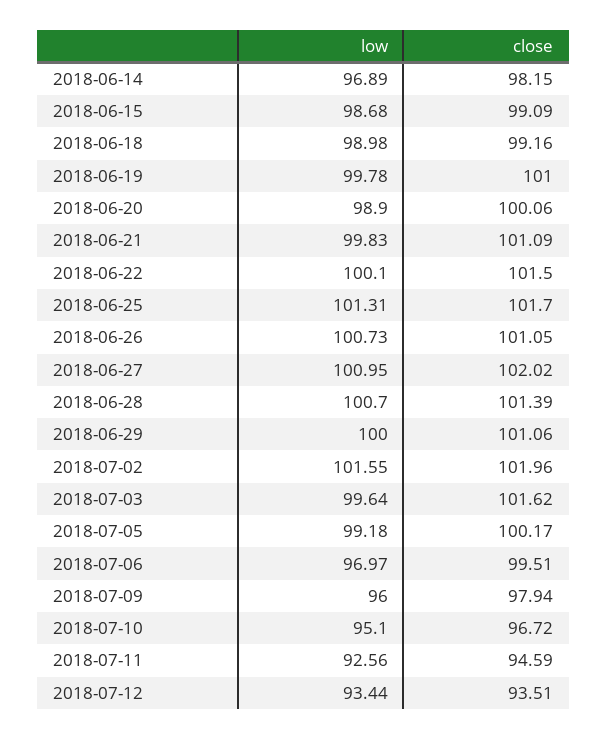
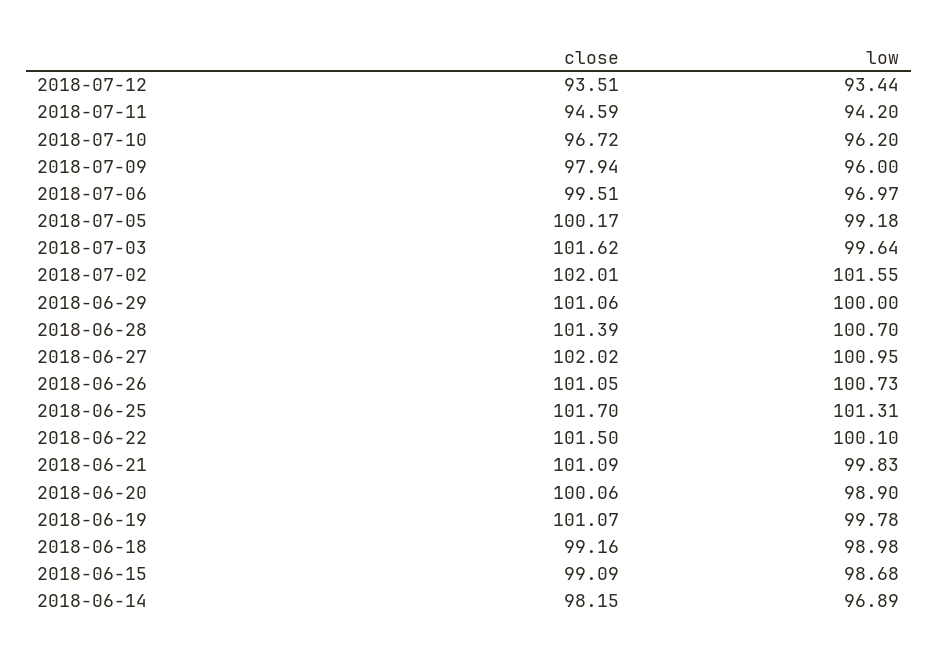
  {
    "low": {
      "2018-06-14": 96.89,
      "2018-06-15": 98.68,
      "2018-06-18": 98.98,
      "2018-06-19": 99.78,
      "2018-06-20": 98.9,
      "2018-06-21": 99.83,
      "2018-06-22": 100.1,
      "2018-06-25": 101.31,
      "2018-06-26": 100.73,
      "2018-06-27": 100.95,
      "2018-06-28": 100.7,
      "2018-06-29": 100,
      "2018-07-02": 101.55,
      "2018-07-03": 99.64,
      "2018-07-05": 99.18,
      "2018-07-06": 96.97,
      "2018-07-09": 96,
-     "2018-07-10": 95.1,
+     "2018-07-10": 96.2,
-     "2018-07-11": 92.56,
+     "2018-07-11": 94.2,
      "2018-07-12": 93.44
    },
    "close": {
      "2018-06-14": 98.15,
      "2018-06-15": 99.09,
      "2018-06-18": 99.16,
-     "2018-06-19": 101,
+     "2018-06-19": 101.07,
      "2018-06-20": 100.06,
      "2018-06-21": 101.09,
      "2018-06-22": 101.5,
      "2018-06-25": 101.7,
      "2018-06-26": 101.05,
      "2018-06-27": 102.02,
      "2018-06-28": 101.39,
      "2018-06-29": 101.06,
-     "2018-07-02": 101.96,
+     "2018-07-02": 102.01,
      "2018-07-03": 101.62,
      "2018-07-05": 100.17,
      "2018-07-06": 99.51,
      "2018-07-09": 97.94,
      "2018-07-10": 96.72,
      "2018-07-11": 94.59,
      "2018-07-12": 93.51
    }
  }

